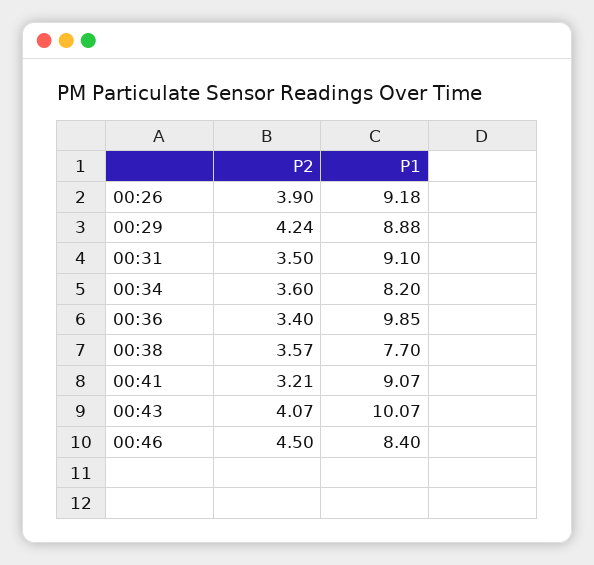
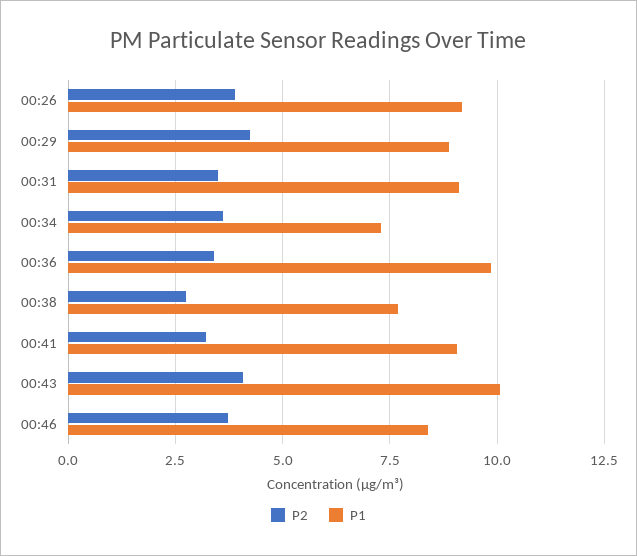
  {
    "P2": {
      "00:26": 3.9,
      "00:29": 4.24,
      "00:31": 3.5,
      "00:34": 3.6,
      "00:36": 3.4,
-     "00:38": 3.57,
+     "00:38": 2.75,
      "00:41": 3.21,
      "00:43": 4.07,
-     "00:46": 4.5
+     "00:46": 3.75
    },
    "P1": {
      "00:26": 9.18,
      "00:29": 8.88,
      "00:31": 9.1,
-     "00:34": 8.2,
+     "00:34": 7.25,
      "00:36": 9.85,
      "00:38": 7.7,
      "00:41": 9.07,
      "00:43": 10.07,
      "00:46": 8.4
    }
  }

